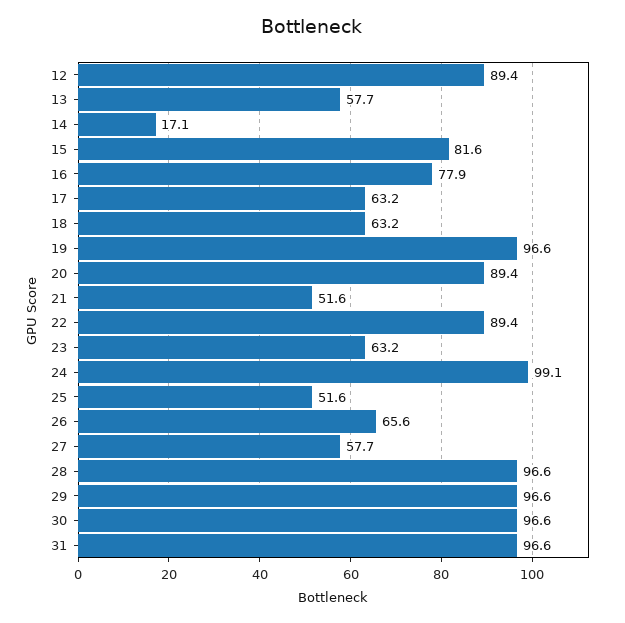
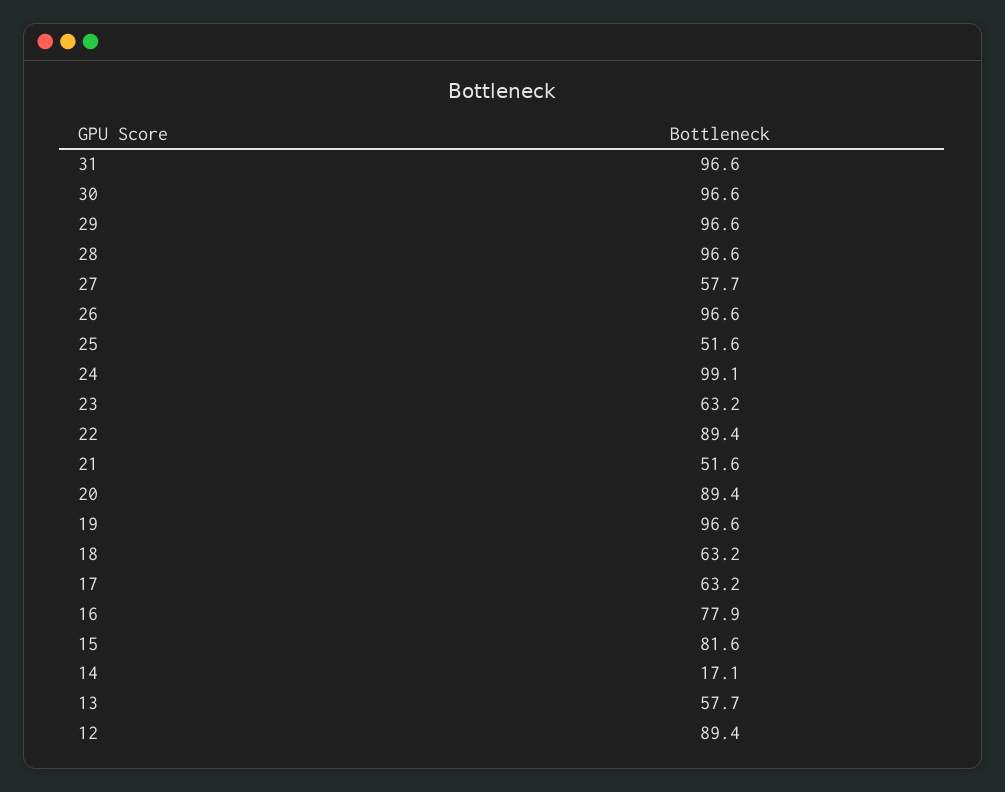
  {
    "12": 89.4,
    "13": 57.7,
    "14": 17.1,
    "15": 81.6,
    "16": 77.9,
    "17": 63.2,
    "18": 63.2,
    "19": 96.6,
    "20": 89.4,
    "21": 51.6,
    "22": 89.4,
    "23": 63.2,
    "24": 99.1,
    "25": 51.6,
-   "26": 65.6,
+   "26": 96.6,
    "27": 57.7,
    "28": 96.6,
    "29": 96.6,
    "30": 96.6,
    "31": 96.6
  }

